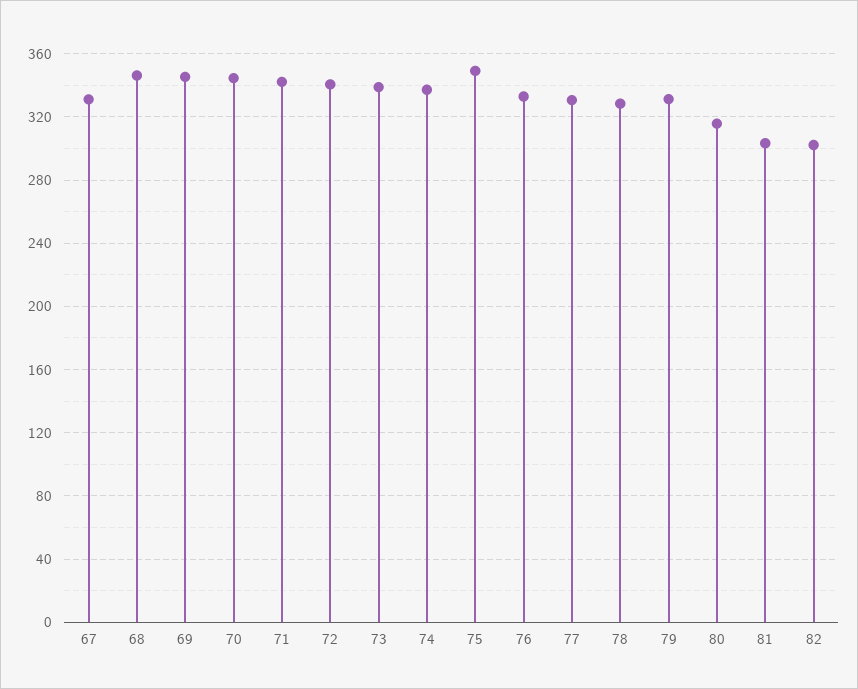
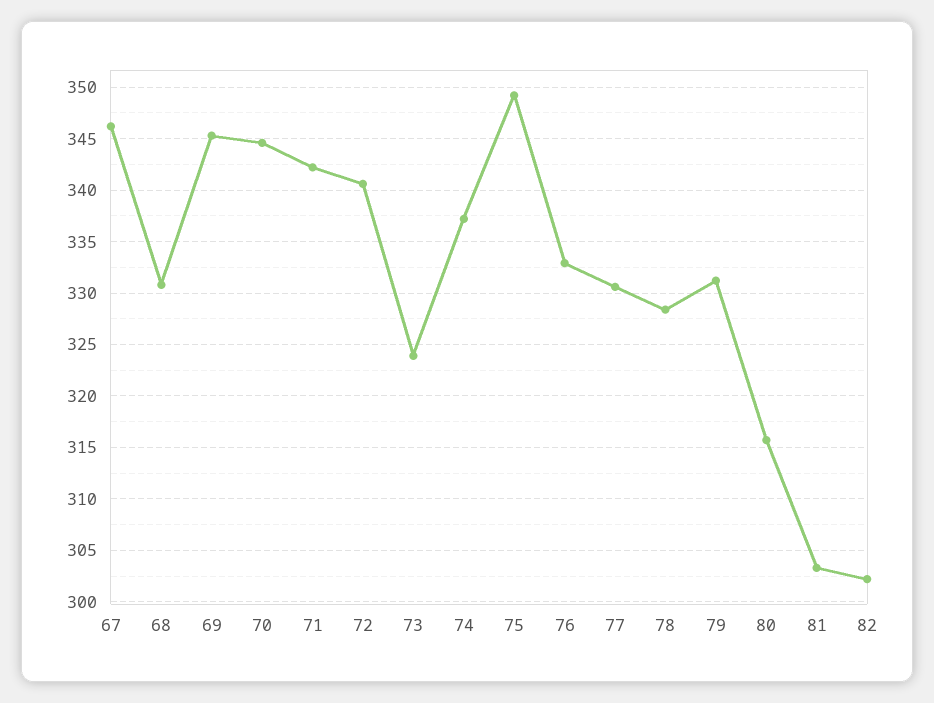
  {
-   "67": 330,
+   "67": 346,
-   "68": 345,
+   "68": 331,
    "69": 345,
    "70": 345,
    "71": 342,
    "72": 341,
-   "73": 340,
+   "73": 324,
    "74": 337,
    "75": 349,
    "76": 333,
    "77": 331,
    "78": 328,
    "79": 331,
    "80": 316,
    "81": 303,
    "82": 302
  }

